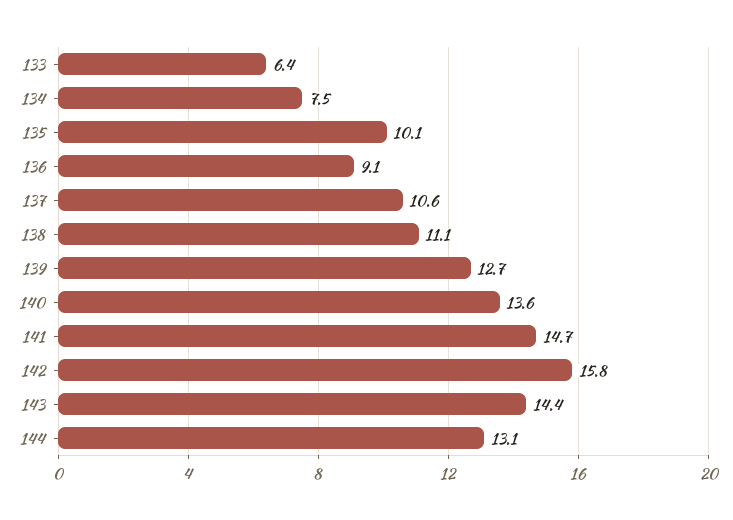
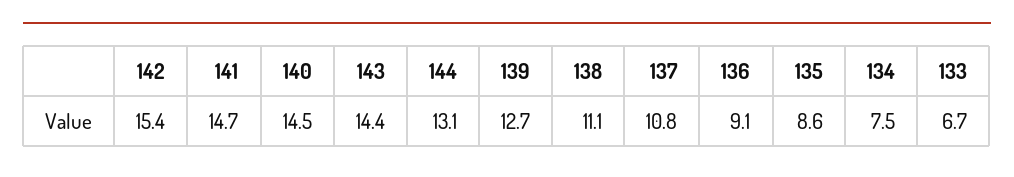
  {
-   "133": 6.4,
+   "133": 6.7,
    "134": 7.5,
-   "135": 10.1,
+   "135": 8.6,
    "136": 9.1,
-   "137": 10.6,
+   "137": 10.8,
    "138": 11.1,
    "139": 12.7,
-   "140": 13.6,
+   "140": 14.5,
    "141": 14.7,
-   "142": 15.8,
+   "142": 15.4,
    "143": 14.4,
    "144": 13.1
  }

